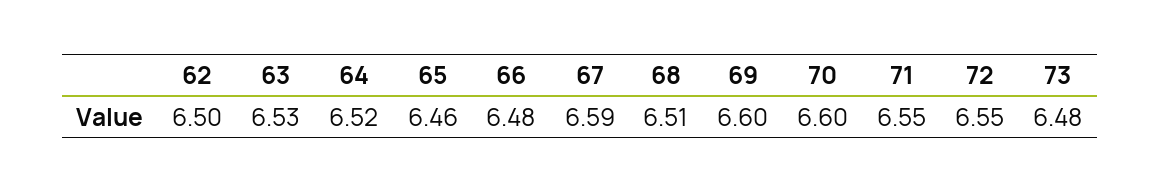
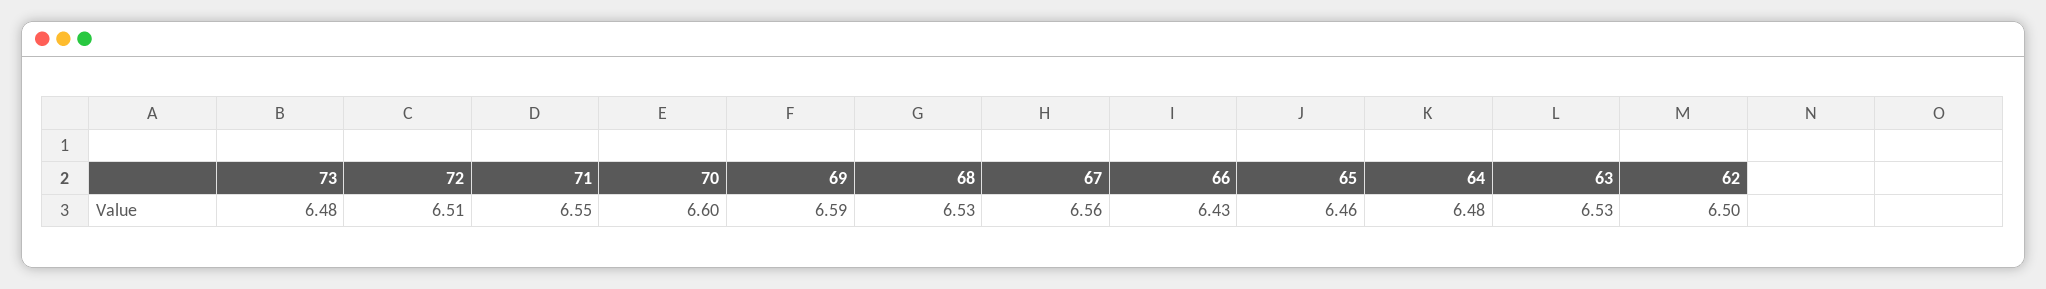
  {
    "62": 6.5,
    "63": 6.53,
-   "64": 6.52,
+   "64": 6.48,
    "65": 6.46,
-   "66": 6.48,
+   "66": 6.43,
-   "67": 6.59,
+   "67": 6.56,
-   "68": 6.51,
+   "68": 6.53,
-   "69": 6.6,
+   "69": 6.59,
    "70": 6.6,
    "71": 6.55,
-   "72": 6.55,
+   "72": 6.51,
    "73": 6.48
  }

